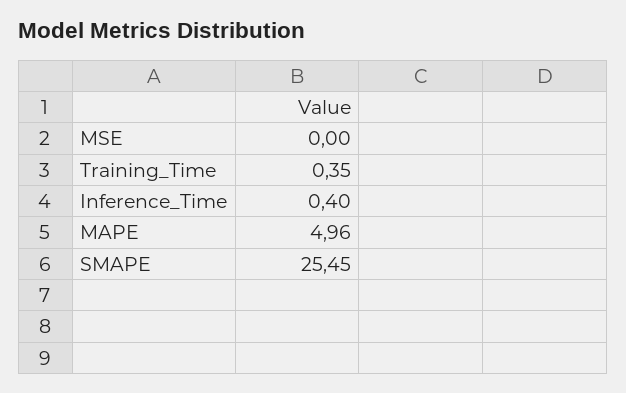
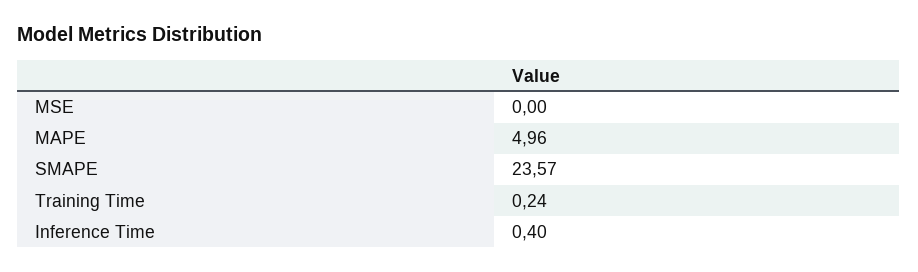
  {
    "MSE": 0,
-   "Training_Time": 0.35,
+   "Training_Time": 0.24,
    "Inference_Time": 0.4,
    "MAPE": 4.96,
-   "SMAPE": 25.45
+   "SMAPE": 23.57
  }

